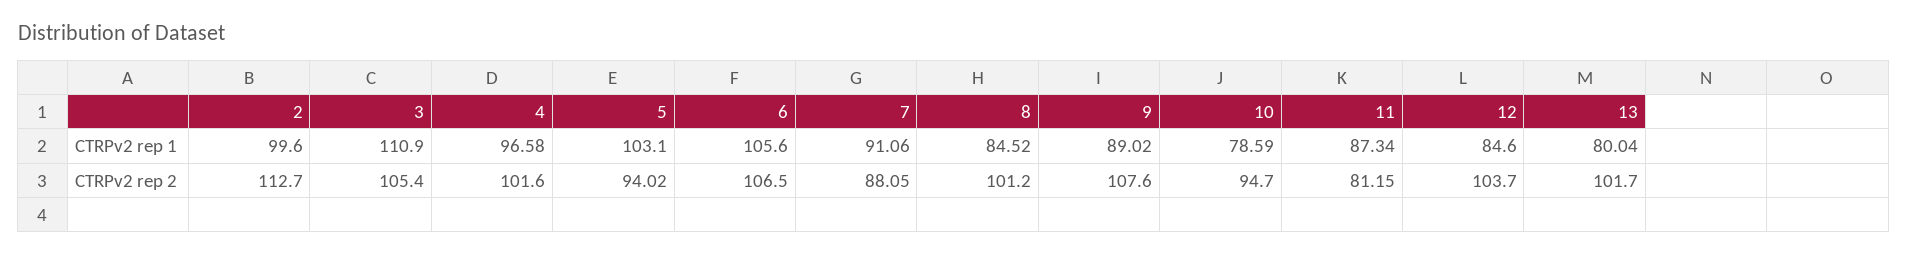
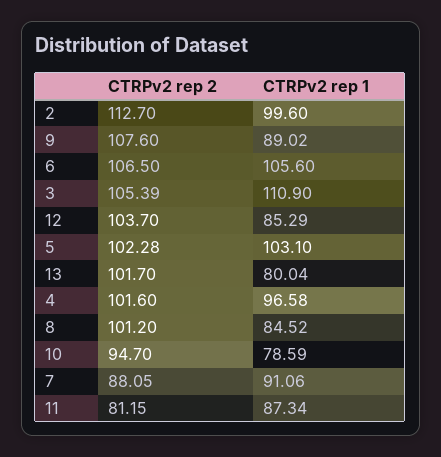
  {
    "2": {
      "CTRPv2 rep 1": 99.6,
      "CTRPv2 rep 2": 112.7
    },
    "3": {
      "CTRPv2 rep 1": 110.9,
-     "CTRPv2 rep 2": 105.4
+     "CTRPv2 rep 2": 105.39
    },
    "4": {
      "CTRPv2 rep 1": 96.58,
      "CTRPv2 rep 2": 101.6
    },
    "5": {
      "CTRPv2 rep 1": 103.1,
-     "CTRPv2 rep 2": 94.02
+     "CTRPv2 rep 2": 102.28
    },
    "6": {
      "CTRPv2 rep 1": 105.6,
      "CTRPv2 rep 2": 106.5
    },
    "7": {
      "CTRPv2 rep 1": 91.06,
      "CTRPv2 rep 2": 88.05
    },
    "8": {
      "CTRPv2 rep 1": 84.52,
      "CTRPv2 rep 2": 101.2
    },
    "9": {
      "CTRPv2 rep 1": 89.02,
      "CTRPv2 rep 2": 107.6
    },
    "10": {
      "CTRPv2 rep 1": 78.59,
      "CTRPv2 rep 2": 94.7
    },
    "11": {
      "CTRPv2 rep 1": 87.34,
      "CTRPv2 rep 2": 81.15
    },
    "12": {
-     "CTRPv2 rep 1": 84.6,
+     "CTRPv2 rep 1": 85.29,
      "CTRPv2 rep 2": 103.7
    },
    "13": {
      "CTRPv2 rep 1": 80.04,
      "CTRPv2 rep 2": 101.7
    }
  }

